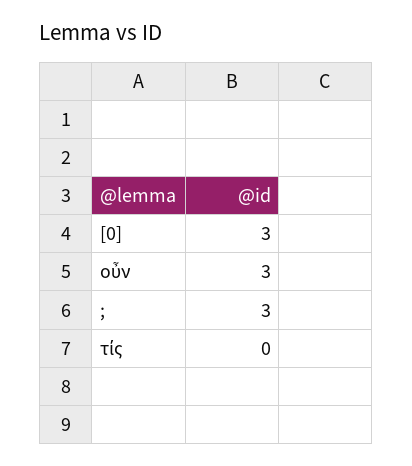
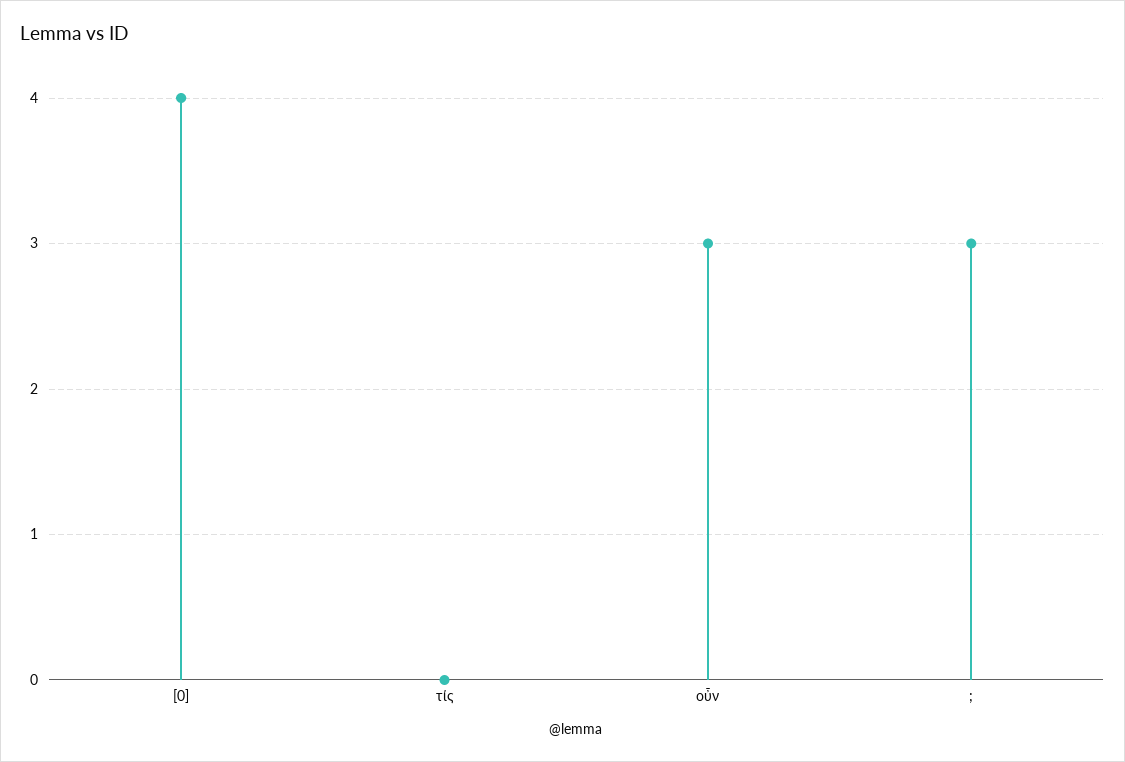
  {
-   "[0]": 3,
+   "[0]": 4,
    "οὖν": 3,
    ";": 3,
    "τίς": 0
  }

